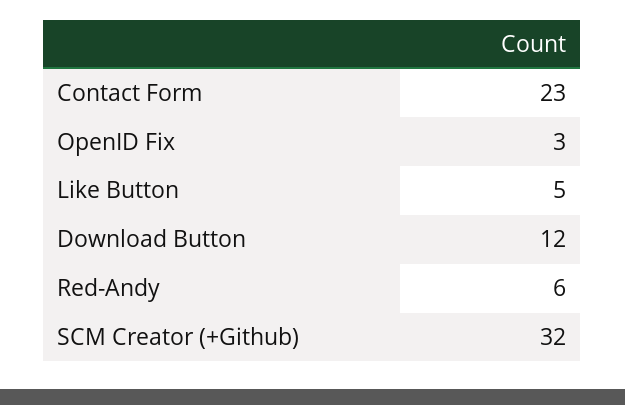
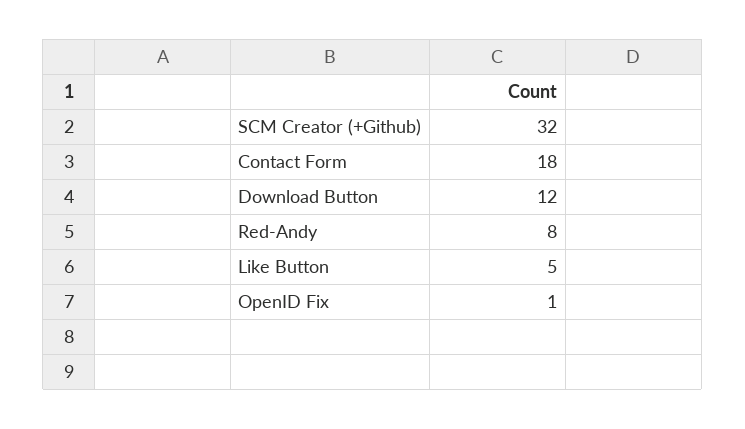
  {
-   "Contact Form": 23,
+   "Contact Form": 18,
-   "OpenID Fix": 3,
+   "OpenID Fix": 1,
    "Like Button": 5,
    "Download Button": 12,
-   "Red-Andy": 6,
+   "Red-Andy": 8,
    "SCM Creator (+Github)": 32
  }

